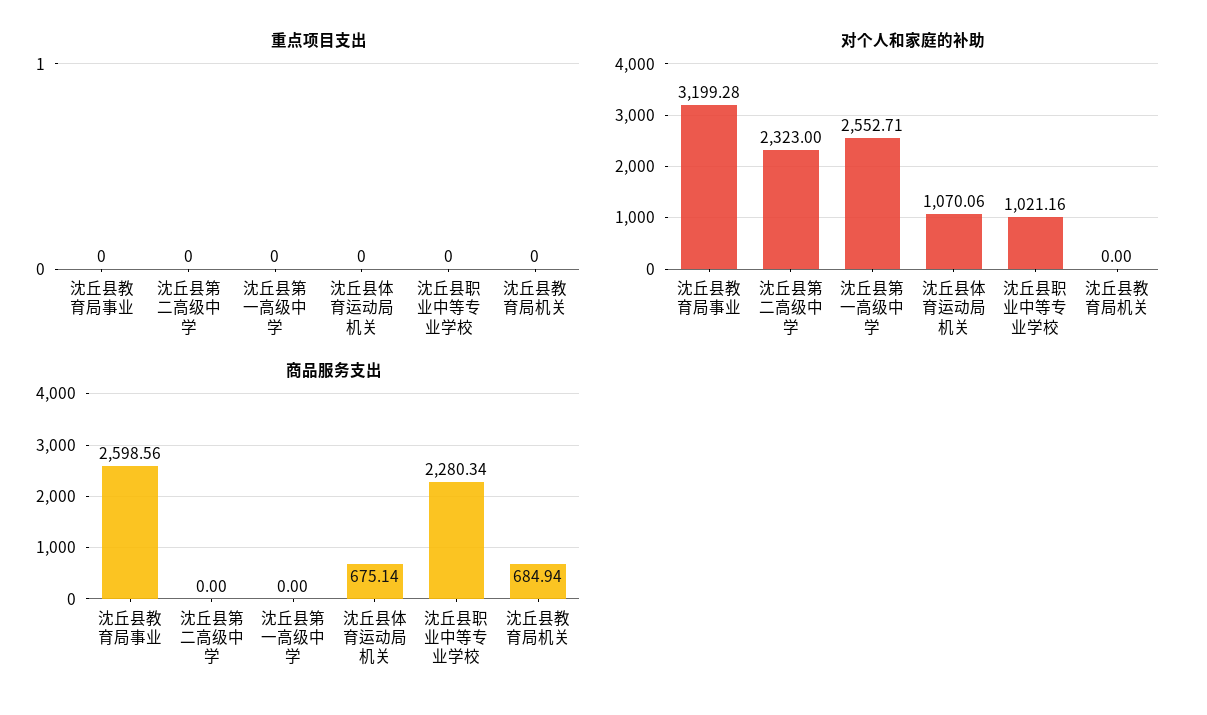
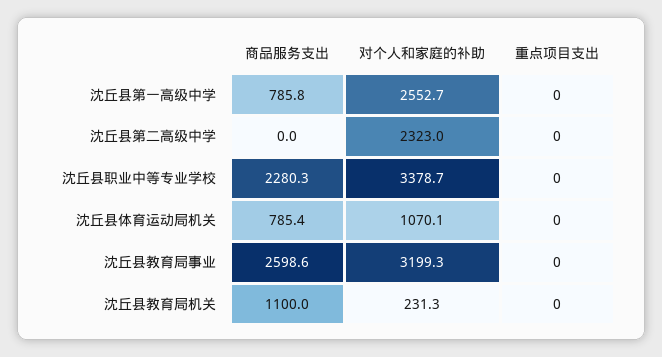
  {
    "重点项目支出": {
      "沈丘县教育局事业": 0,
      "沈丘县第二高级中学": 0,
      "沈丘县第一高级中学": 0,
      "沈丘县体育运动局机关": 0,
      "沈丘县职业中等专业学校": 0,
      "沈丘县教育局机关": 0
    },
    "对个人和家庭的补助": {
      "沈丘县教育局事业": 3199.28,
      "沈丘县第二高级中学": 2323,
      "沈丘县第一高级中学": 2552.71,
      "沈丘县体育运动局机关": 1070.06,
-     "沈丘县职业中等专业学校": 1021.16,
+     "沈丘县职业中等专业学校": 3378.7,
-     "沈丘县教育局机关": 0
+     "沈丘县教育局机关": 231.3
    },
    "商品服务支出": {
      "沈丘县教育局事业": 2598.56,
      "沈丘县第二高级中学": 0,
-     "沈丘县第一高级中学": 0,
+     "沈丘县第一高级中学": 785.8,
-     "沈丘县体育运动局机关": 675.14,
+     "沈丘县体育运动局机关": 785.4,
      "沈丘县职业中等专业学校": 2280.34,
-     "沈丘县教育局机关": 684.94
+     "沈丘县教育局机关": 1100
    }
  }

